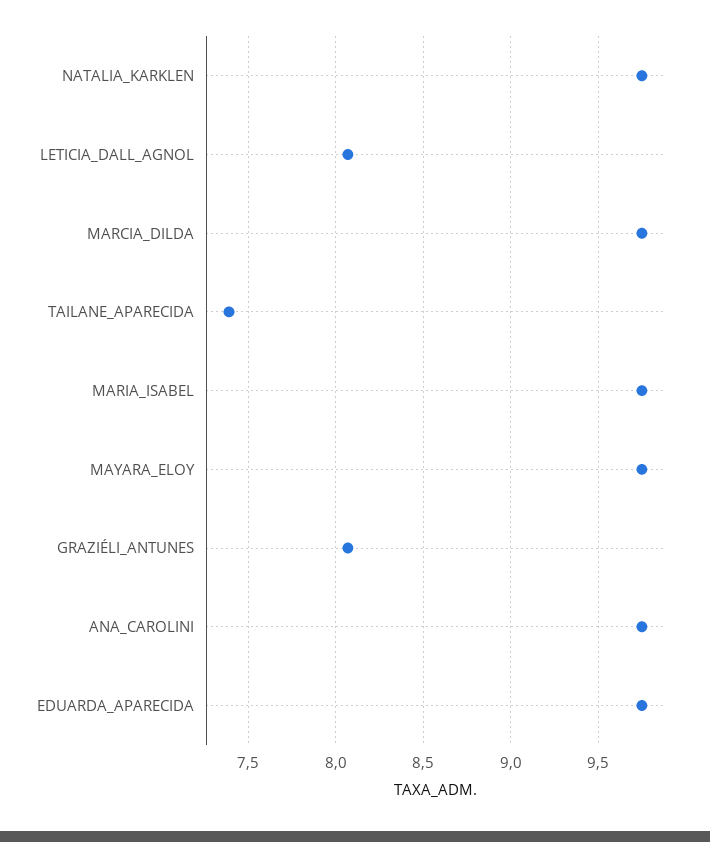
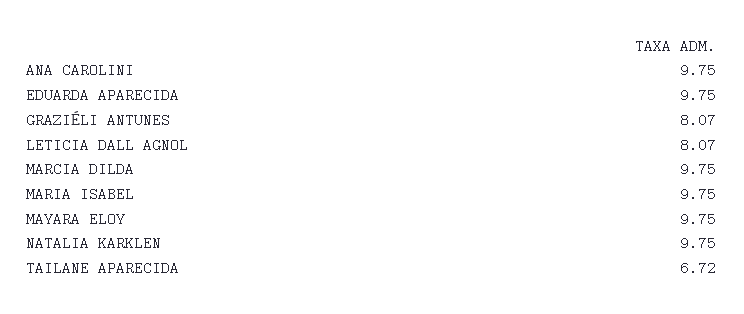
  {
    "NATALIA_KARKLEN": 9.75,
    "LETICIA_DALL_AGNOL": 8.07,
    "MARCIA_DILDA": 9.75,
-   "TAILANE_APARECIDA": 7.4,
+   "TAILANE_APARECIDA": 6.72,
    "MARIA_ISABEL": 9.75,
    "MAYARA_ELOY": 9.75,
    "GRAZIÉLI_ANTUNES": 8.07,
    "ANA_CAROLINI": 9.75,
    "EDUARDA_APARECIDA": 9.75
  }

